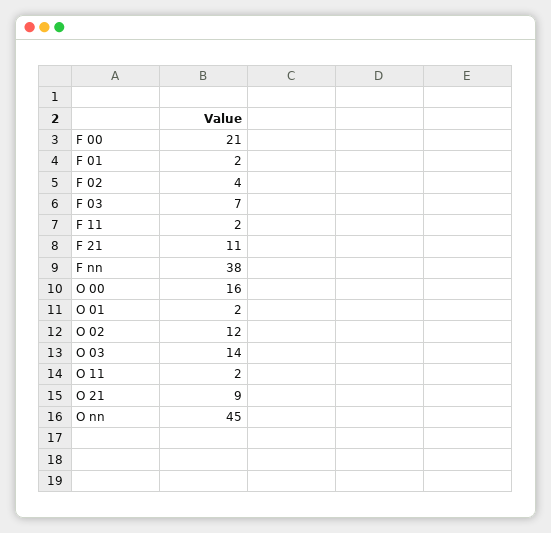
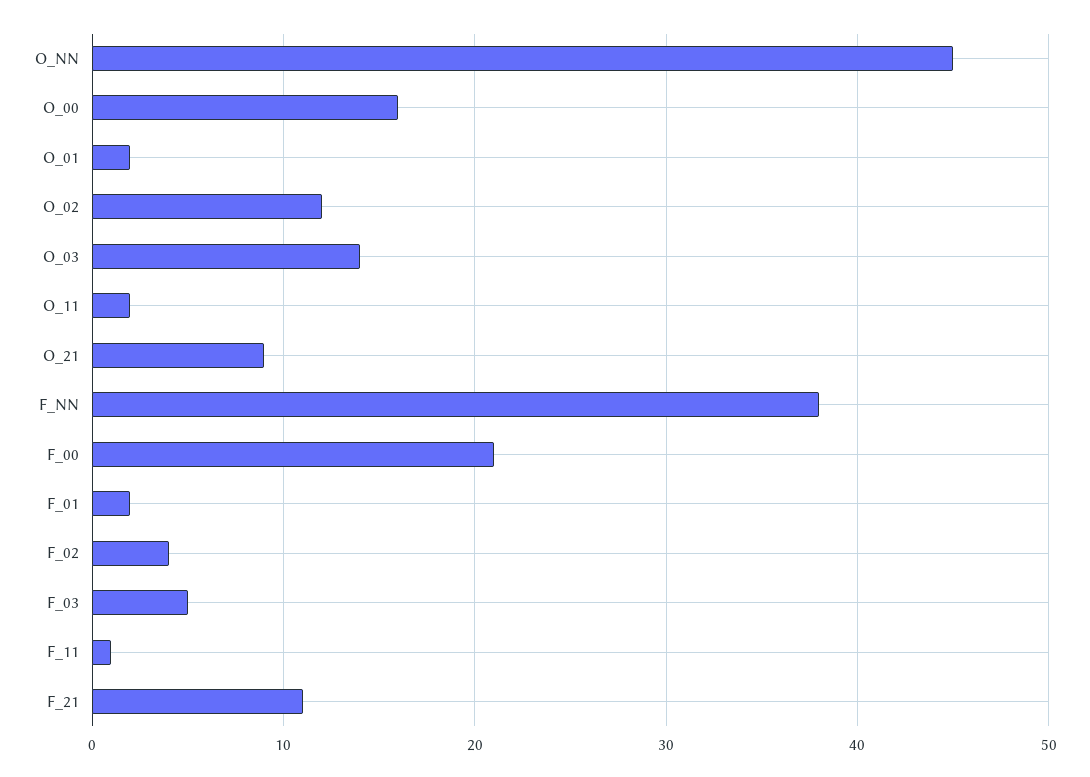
  {
    "F 00": 21,
    "F 01": 2,
    "F 02": 4,
-   "F 03": 7,
+   "F 03": 5,
-   "F 11": 2,
+   "F 11": 1,
    "F 21": 11,
    "F nn": 38,
    "O 00": 16,
    "O 01": 2,
    "O 02": 12,
    "O 03": 14,
    "O 11": 2,
    "O 21": 9,
    "O nn": 45
  }

